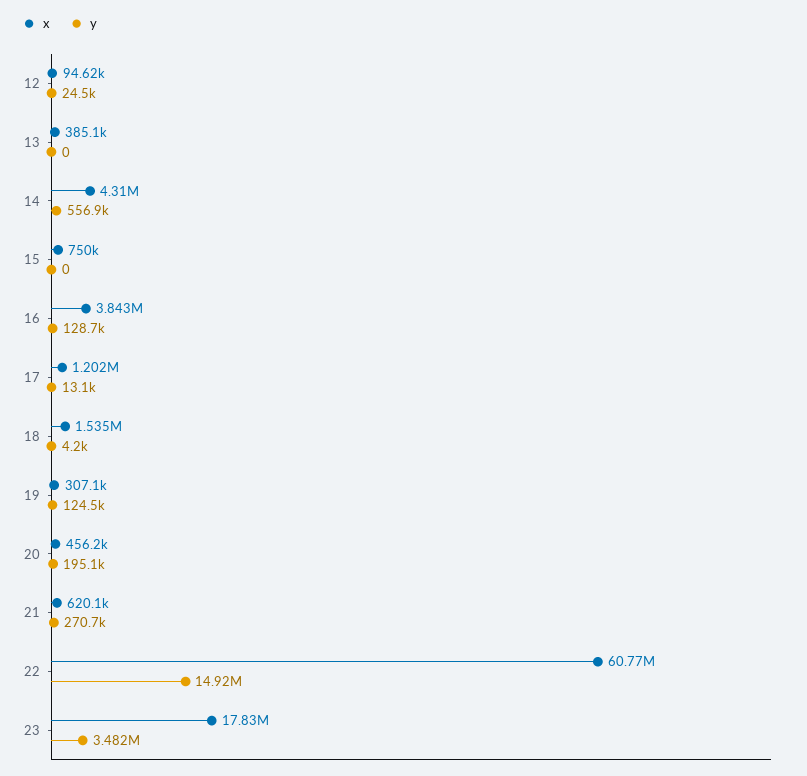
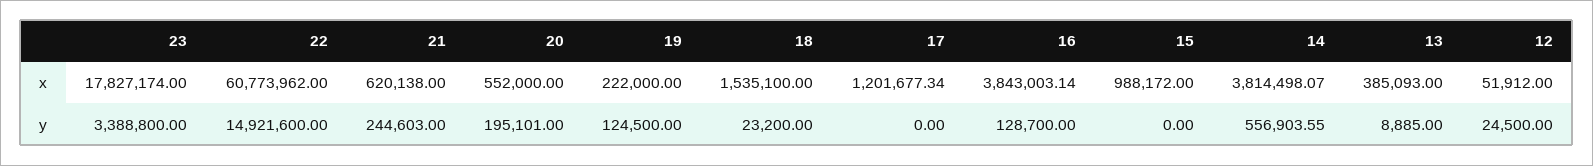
  {
    "x": {
-     "12": 94620,
+     "12": 51912,
      "13": 385093,
-     "14": 4310000,
+     "14": 3814498.07,
-     "15": 750000,
+     "15": 988172,
      "16": 3843003.14,
      "17": 1201677.34,
      "18": 1535100,
-     "19": 307100,
+     "19": 222000,
-     "20": 456200,
+     "20": 552000,
      "21": 620138,
      "22": 60773962,
      "23": 17827174
    },
    "y": {
      "12": 24500,
-     "13": 0,
+     "13": 8885,
      "14": 556903.55,
      "15": 0,
      "16": 128700,
-     "17": 13100,
+     "17": 0,
-     "18": 4200,
+     "18": 23200,
      "19": 124500,
      "20": 195101,
-     "21": 270700,
+     "21": 244603,
      "22": 14921600,
-     "23": 3482000
+     "23": 3388800
    }
  }

